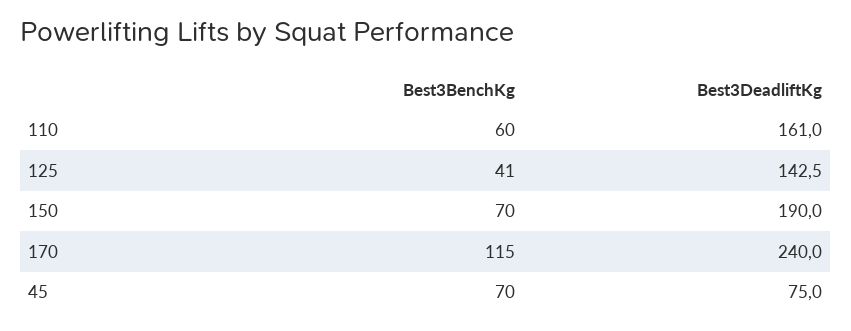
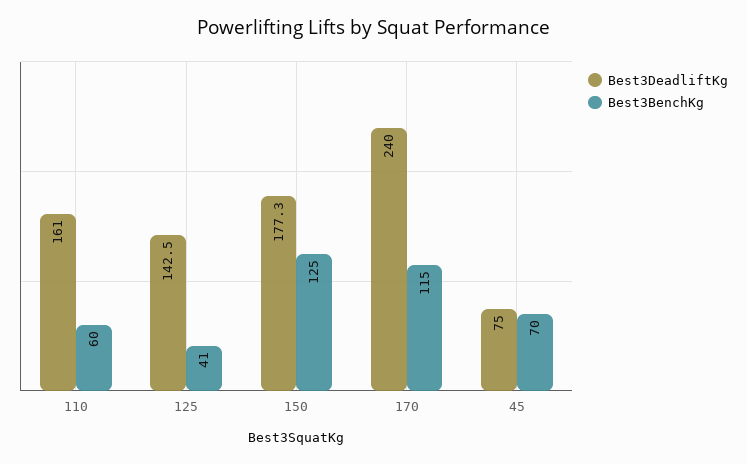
  {
    "Best3BenchKg": {
      "110": 60,
      "125": 41,
-     "150": 70,
+     "150": 125,
      "170": 115,
      "45": 70
    },
    "Best3DeadliftKg": {
      "110": 161,
      "125": 142.5,
-     "150": 190,
+     "150": 177.3,
      "170": 240,
      "45": 75
    }
  }

